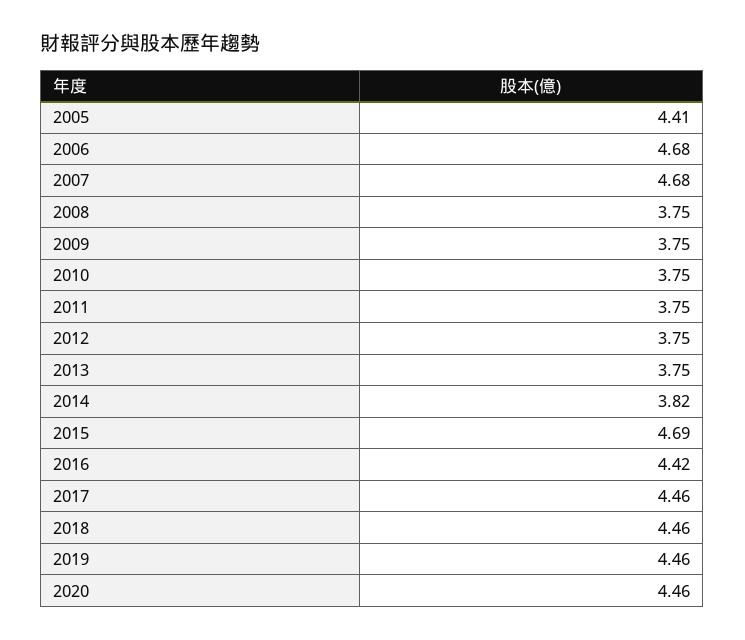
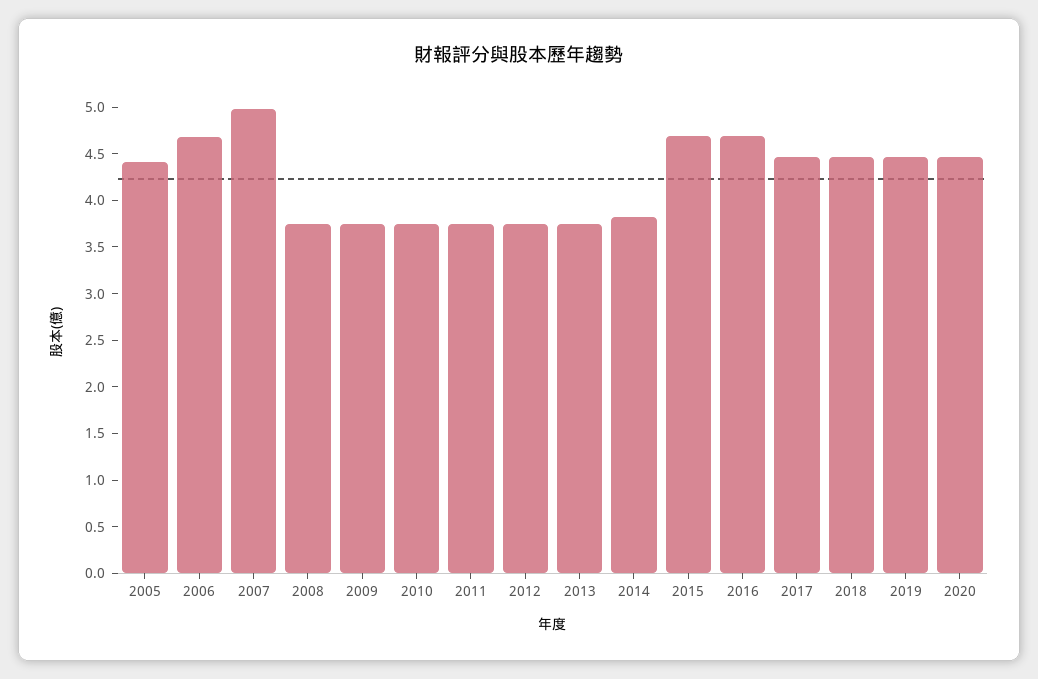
  {
    "2005": 4.41,
    "2006": 4.68,
-   "2007": 4.68,
+   "2007": 5,
    "2008": 3.75,
    "2009": 3.75,
    "2010": 3.75,
    "2011": 3.75,
    "2012": 3.75,
    "2013": 3.75,
    "2014": 3.82,
    "2015": 4.69,
-   "2016": 4.42,
+   "2016": 4.7,
    "2017": 4.46,
    "2018": 4.46,
    "2019": 4.46,
    "2020": 4.46
  }

